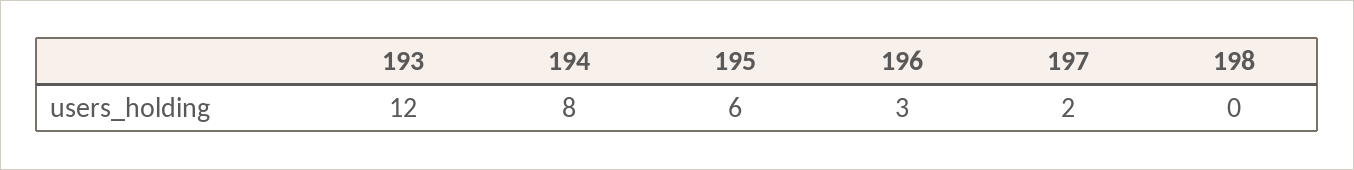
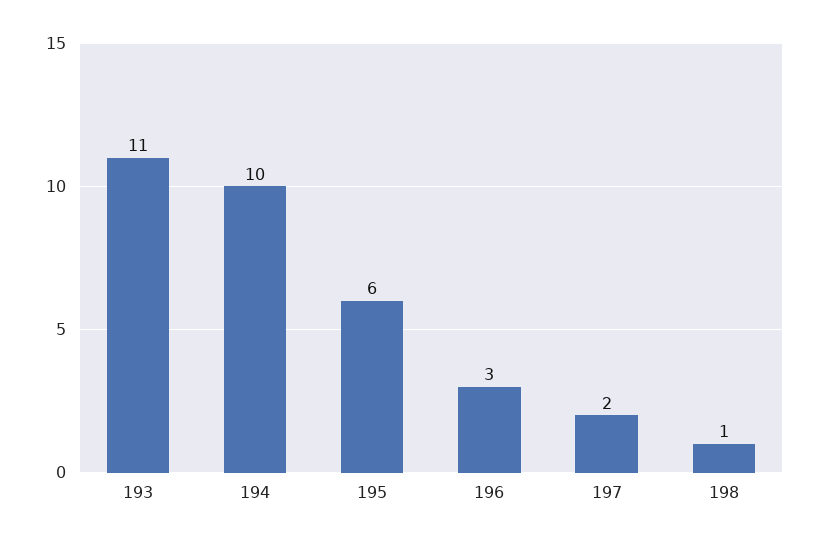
  {
-   "193": 12,
+   "193": 11,
-   "194": 8,
+   "194": 10,
    "195": 6,
    "196": 3,
    "197": 2,
-   "198": 0
+   "198": 1
  }

